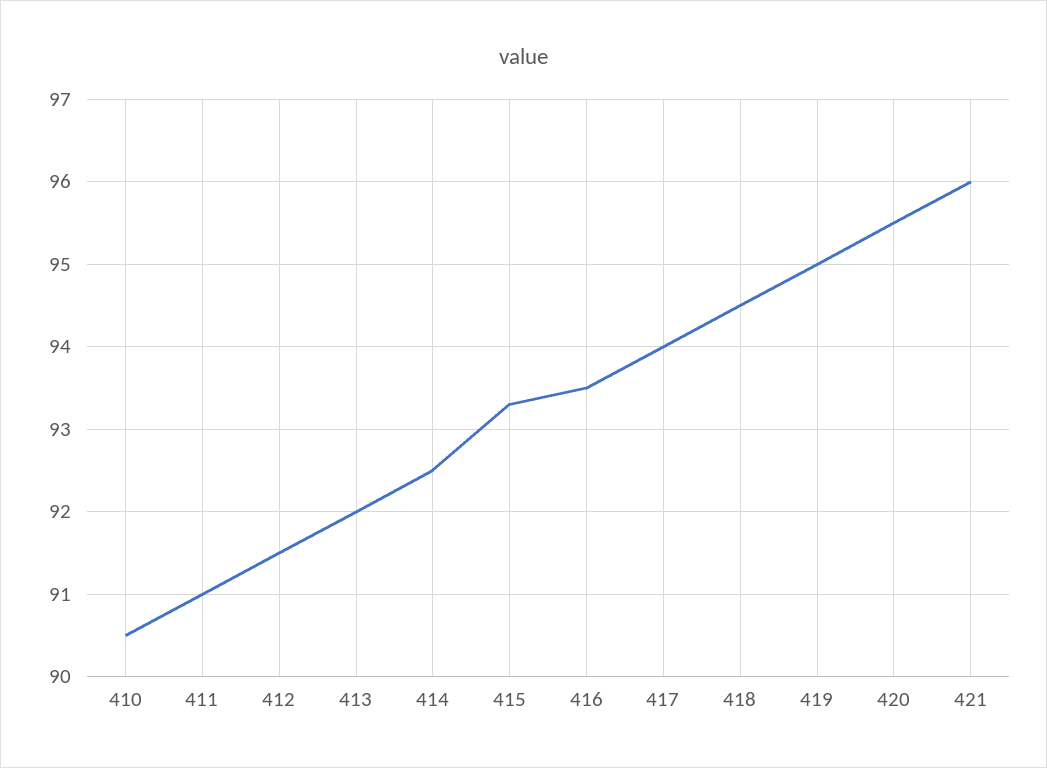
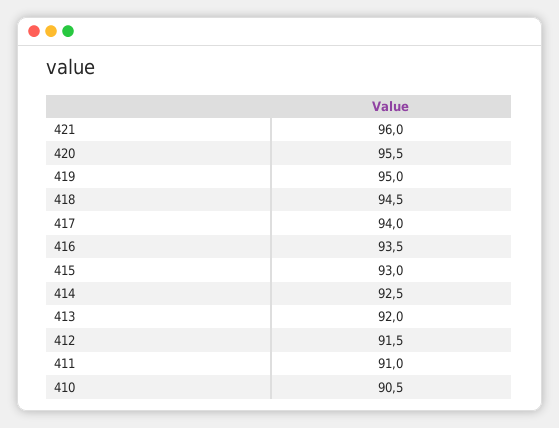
  {
    "410": 90.5,
    "411": 91,
    "412": 91.5,
    "413": 92,
    "414": 92.5,
-   "415": 93.3,
+   "415": 93,
    "416": 93.5,
    "417": 94,
    "418": 94.5,
    "419": 95,
    "420": 95.5,
    "421": 96
  }

